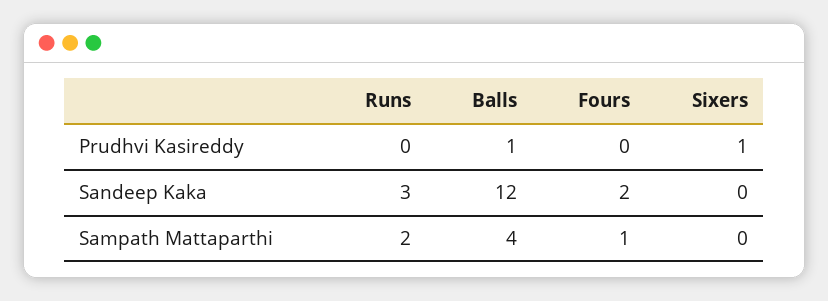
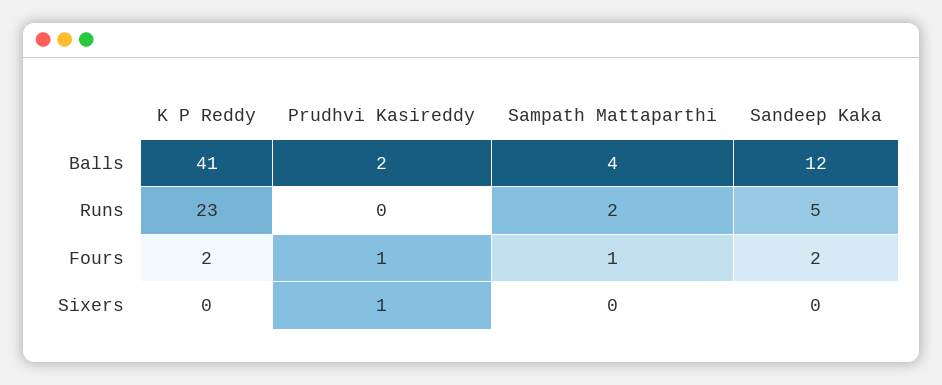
  {
    "Runs": {
      "Prudhvi Kasireddy": 0,
-     "Sandeep Kaka": 3,
+     "Sandeep Kaka": 5,
-     "Sampath Mattaparthi": 2
+     "Sampath Mattaparthi": 2,
+     "K P Reddy": 23
    },
    "Balls": {
-     "Prudhvi Kasireddy": 1,
+     "Prudhvi Kasireddy": 2,
      "Sandeep Kaka": 12,
-     "Sampath Mattaparthi": 4
+     "Sampath Mattaparthi": 4,
+     "K P Reddy": 41
    },
    "Fours": {
-     "Prudhvi Kasireddy": 0,
+     "Prudhvi Kasireddy": 1,
      "Sandeep Kaka": 2,
-     "Sampath Mattaparthi": 1
+     "Sampath Mattaparthi": 1,
+     "K P Reddy": 2
    },
    "Sixers": {
      "Prudhvi Kasireddy": 1,
      "Sandeep Kaka": 0,
-     "Sampath Mattaparthi": 0
+     "Sampath Mattaparthi": 0,
+     "K P Reddy": 0
    }
  }

